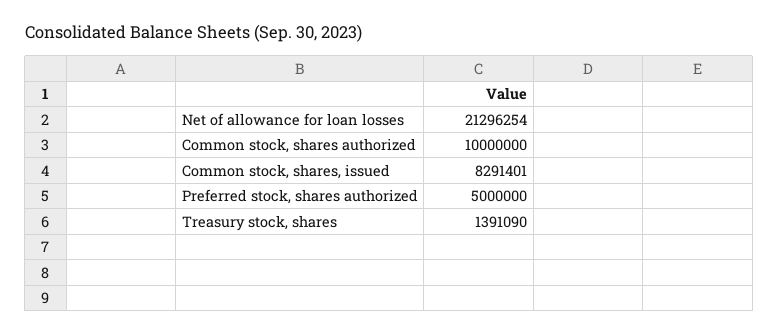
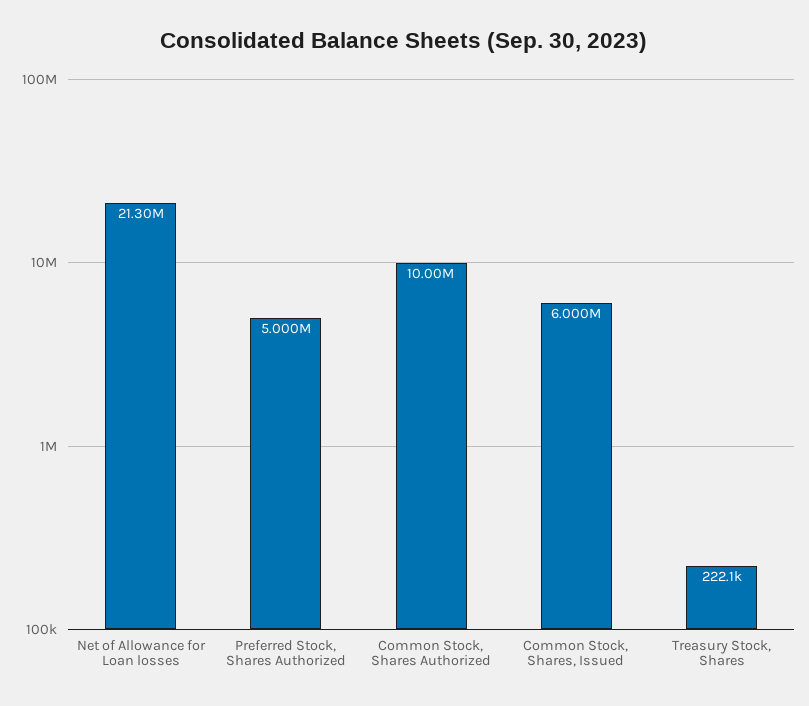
  {
    "Net of allowance for loan losses": 21296254,
    "Common stock, shares authorized": 10000000,
-   "Common stock, shares, issued": 8291401,
+   "Common stock, shares, issued": 6000000,
    "Preferred stock, shares authorized": 5000000,
-   "Treasury stock, shares": 1391090
+   "Treasury stock, shares": 222100
  }

